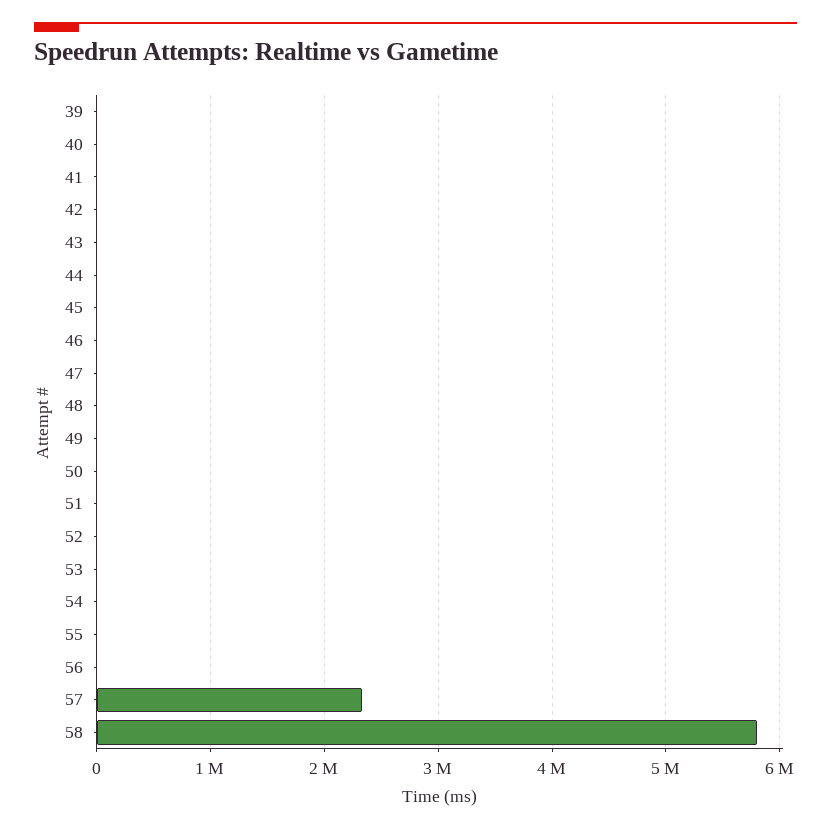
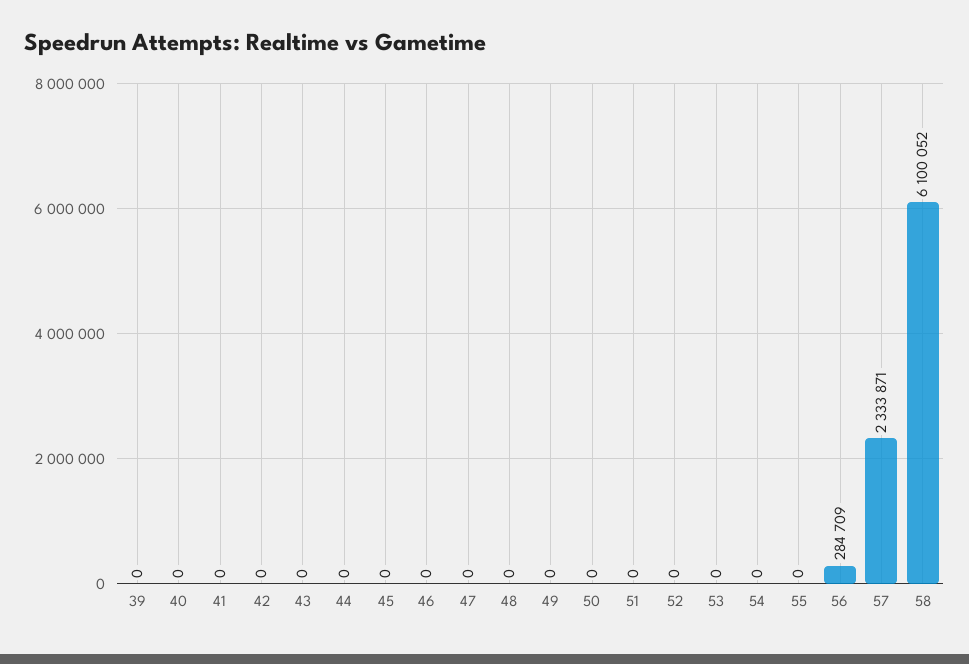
  {
    "39": 0,
    "40": 0,
    "41": 0,
    "42": 0,
    "43": 0,
    "44": 0,
    "45": 0,
    "46": 0,
    "47": 0,
    "48": 0,
    "49": 0,
    "50": 0,
    "51": 0,
    "52": 0,
    "53": 0,
    "54": 0,
    "55": 0,
-   "56": 0,
+   "56": 284709,
    "57": 2333871,
-   "58": 5800000
+   "58": 6100052
  }

